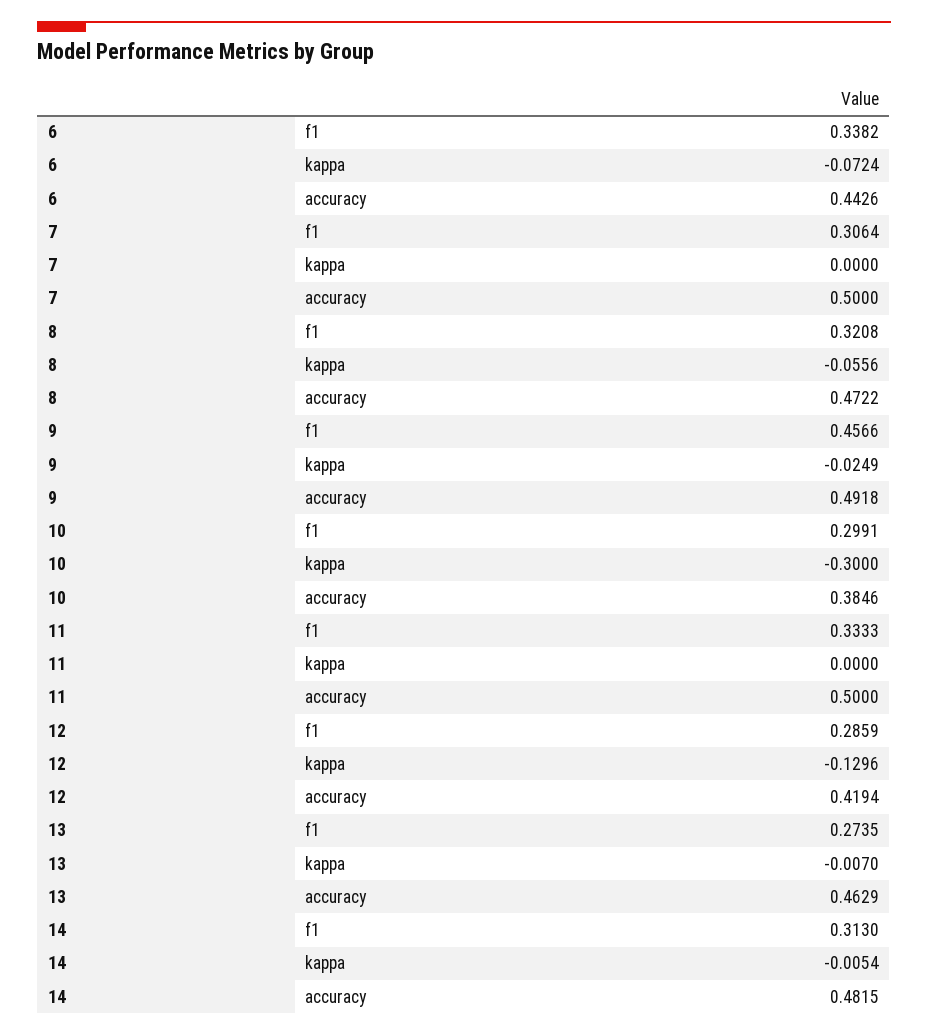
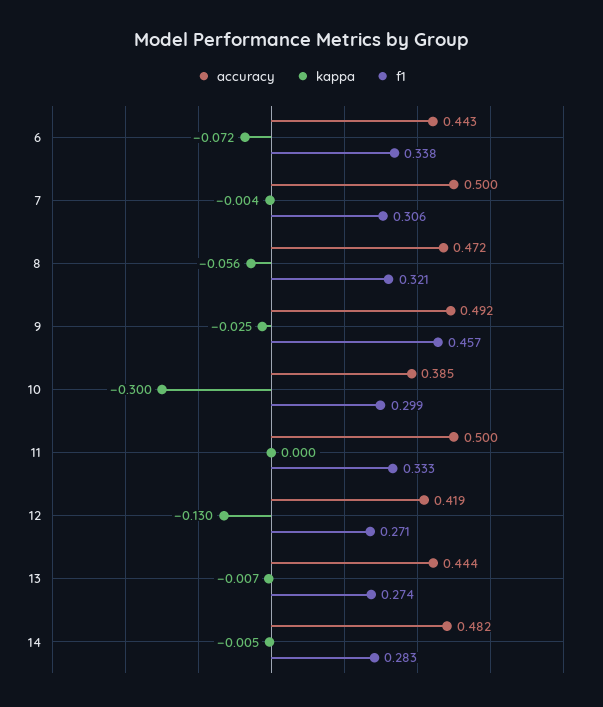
  {
    "f1": {
      "6": 0.3382,
      "7": 0.3064,
      "8": 0.3208,
      "9": 0.4566,
      "10": 0.2991,
      "11": 0.3333,
-     "12": 0.2859,
+     "12": 0.271,
      "13": 0.2735,
-     "14": 0.313
+     "14": 0.283
    },
    "kappa": {
      "6": -0.0724,
-     "7": 0,
+     "7": -0.004,
      "8": -0.0556,
      "9": -0.0249,
      "10": -0.3,
      "11": 0,
      "12": -0.1296,
      "13": -0.007,
      "14": -0.0054
    },
    "accuracy": {
      "6": 0.4426,
      "7": 0.5,
      "8": 0.4722,
      "9": 0.4918,
      "10": 0.3846,
      "11": 0.5,
      "12": 0.4194,
-     "13": 0.4629,
+     "13": 0.444,
      "14": 0.4815
    }
  }

